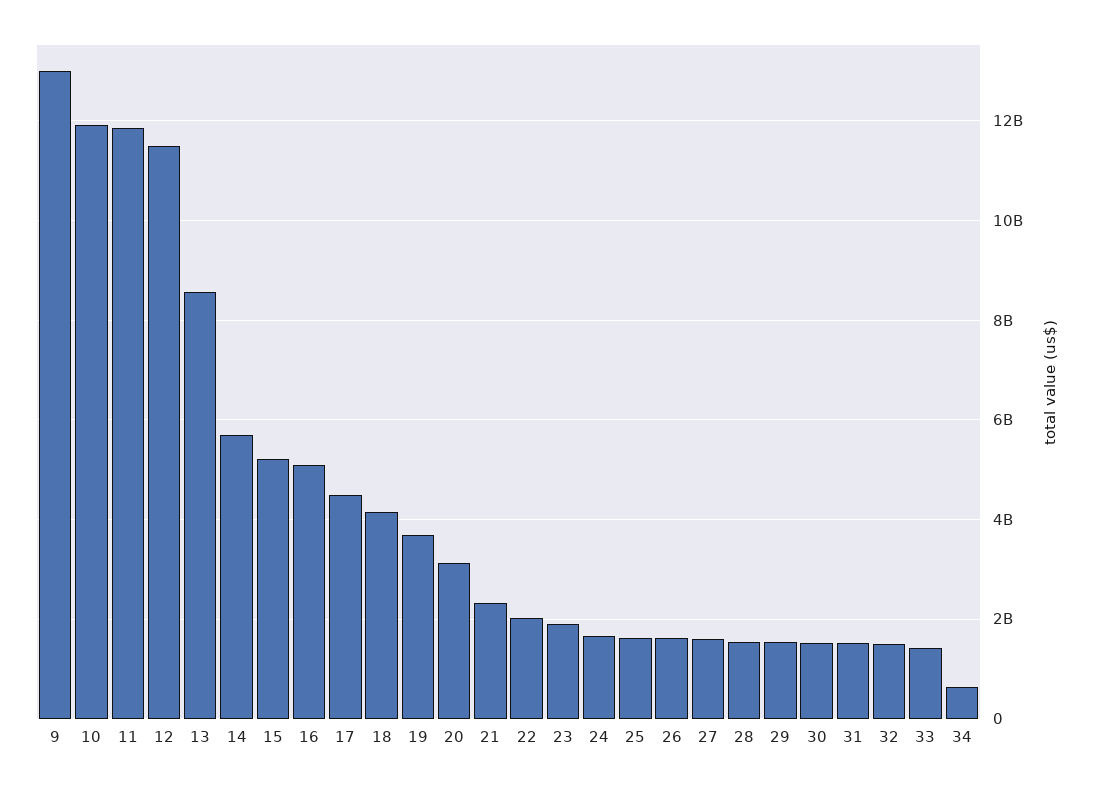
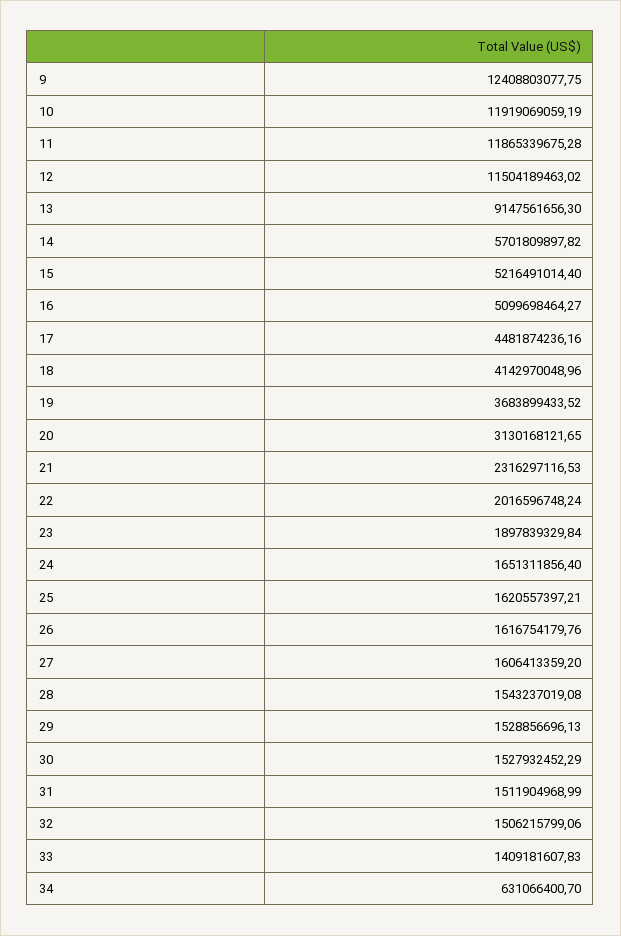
  {
-   "9": 13000000000,
+   "9": 12408803077.75,
    "10": 11919069059.19,
    "11": 11865339675.28,
    "12": 11504189463.02,
-   "13": 8600000000,
+   "13": 9147561656.3,
    "14": 5701809897.82,
    "15": 5216491014.4,
    "16": 5099698464.27,
    "17": 4481874236.16,
    "18": 4142970048.96,
    "19": 3683899433.52,
    "20": 3130168121.65,
    "21": 2316297116.53,
    "22": 2016596748.24,
    "23": 1897839329.84,
    "24": 1651311856.4,
    "25": 1620557397.21,
    "26": 1616754179.76,
    "27": 1606413359.2,
    "28": 1543237019.08,
    "29": 1528856696.13,
    "30": 1527932452.29,
    "31": 1511904968.99,
    "32": 1506215799.06,
    "33": 1409181607.83,
    "34": 631066400.7
  }

